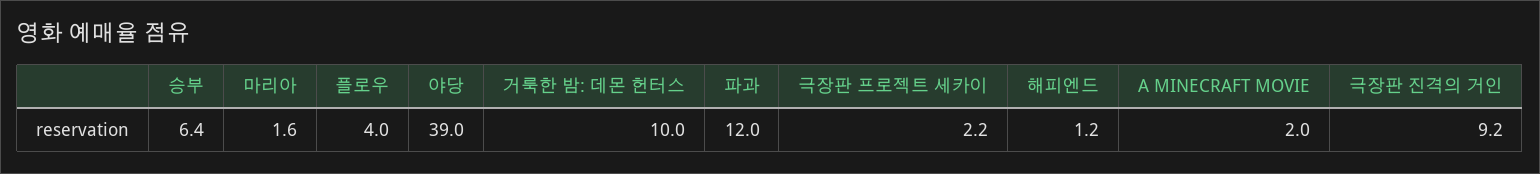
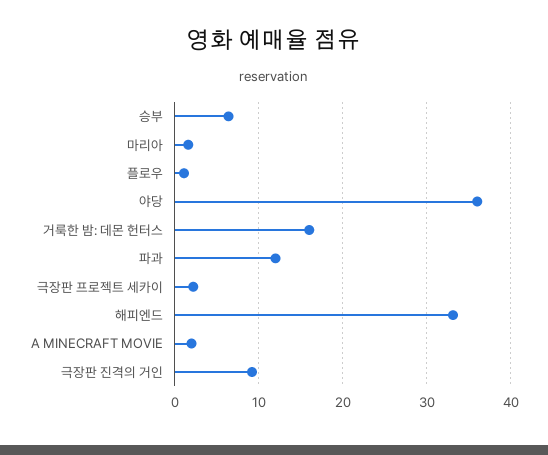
  {
    "승부": 6.4,
    "마리아": 1.6,
-   "플로우": 4,
+   "플로우": 1,
-   "야당": 39,
+   "야당": 36,
-   "거룩한 밤: 데몬 헌터스": 10,
+   "거룩한 밤: 데몬 헌터스": 16,
    "파과": 12,
    "극장판 프로젝트 세카이": 2.2,
-   "해피엔드": 1.2,
+   "해피엔드": 33,
    "A MINECRAFT MOVIE": 2,
    "극장판 진격의 거인": 9.2
  }

